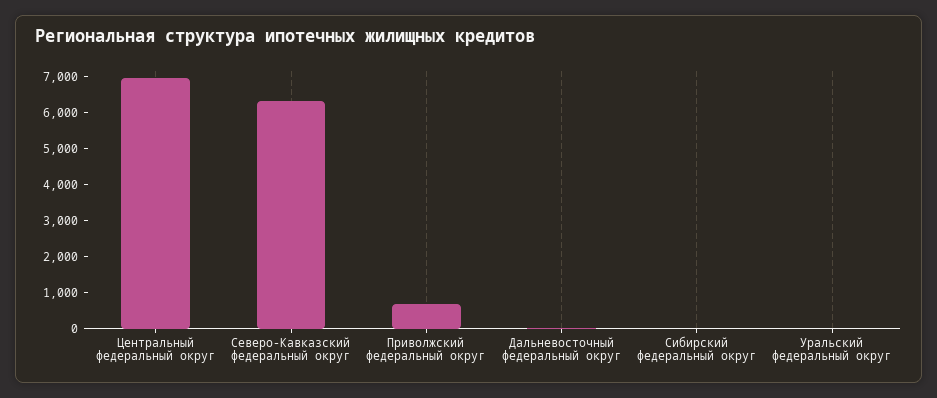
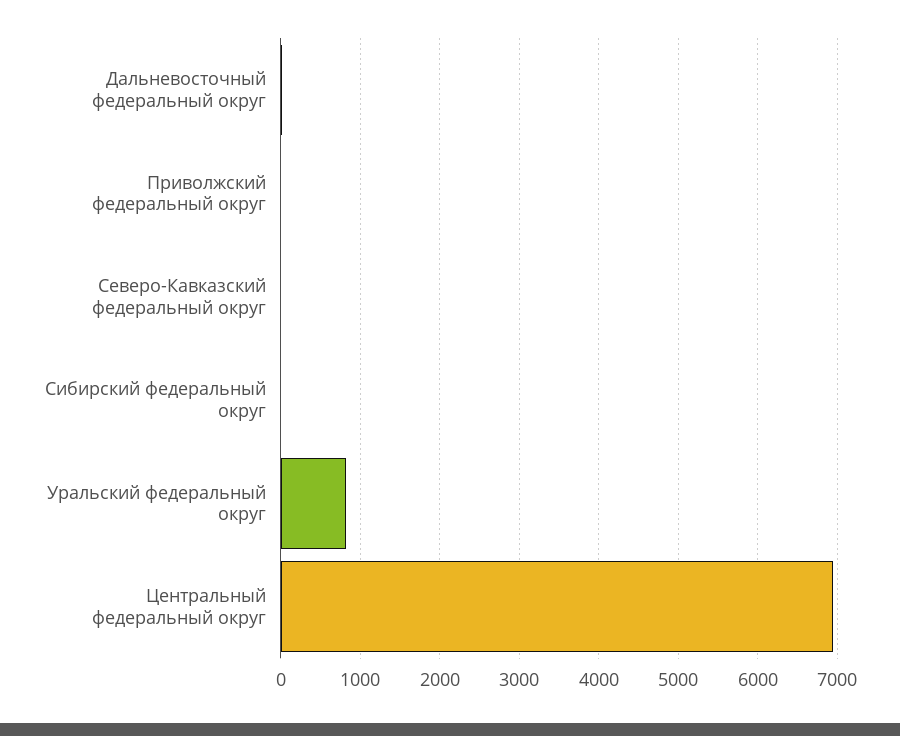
  {
    "Центральный федеральный округ": 7000,
-   "Северо-Кавказский федеральный округ": 6250,
+   "Северо-Кавказский федеральный округ": 0,
-   "Приволжский федеральный округ": 750,
+   "Приволжский федеральный округ": 0,
    "Дальневосточный федеральный округ": 0,
    "Сибирский федеральный округ": 0,
-   "Уральский федеральный округ": 0
+   "Уральский федеральный округ": 800
  }

